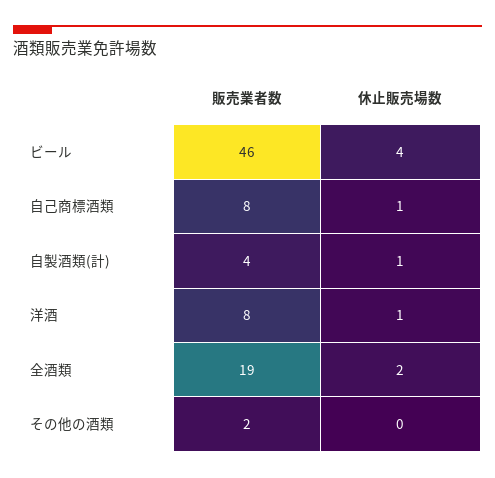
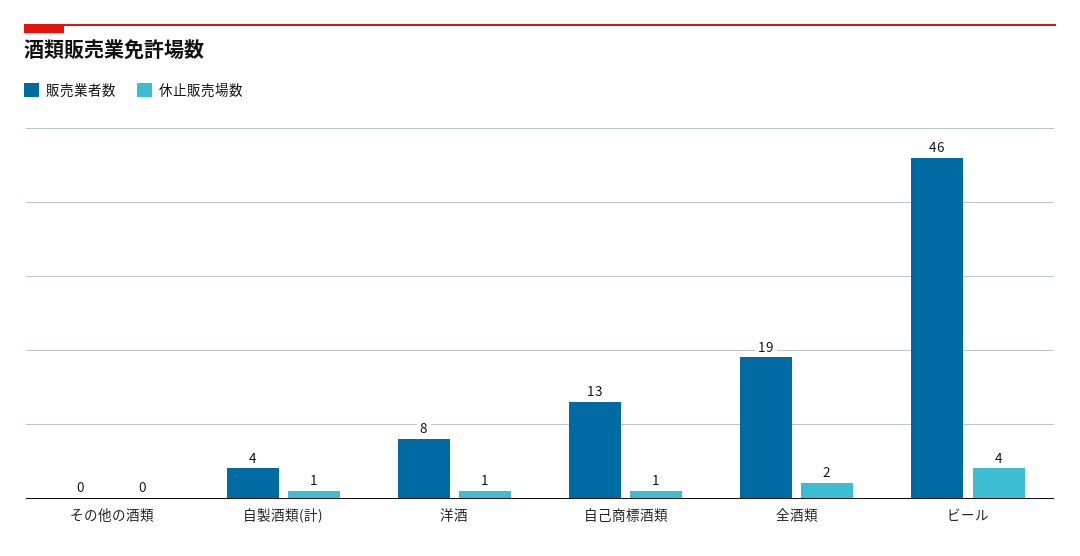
  {
    "販売業者数": {
      "ビール": 46,
-     "自己商標酒類": 8,
+     "自己商標酒類": 13,
      "自製酒類(計)": 4,
      "洋酒": 8,
      "全酒類": 19,
-     "その他の酒類": 2
+     "その他の酒類": 0
    },
    "休止販売場数": {
      "ビール": 4,
      "自己商標酒類": 1,
      "自製酒類(計)": 1,
      "洋酒": 1,
      "全酒類": 2,
      "その他の酒類": 0
    }
  }

